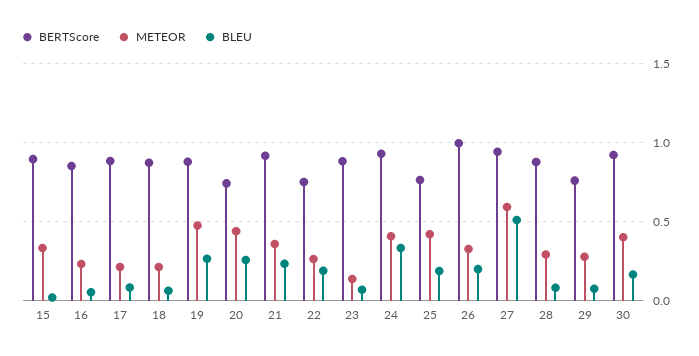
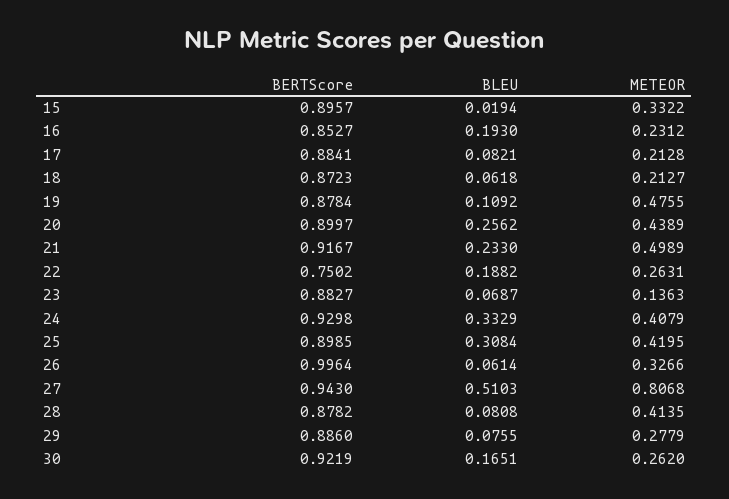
  {
    "BERTScore": {
      "15": 0.8957,
      "16": 0.8527,
      "17": 0.8841,
      "18": 0.8723,
      "19": 0.8784,
-     "20": 0.75,
+     "20": 0.8997,
      "21": 0.9167,
      "22": 0.7502,
      "23": 0.8827,
      "24": 0.9298,
-     "25": 0.75,
+     "25": 0.8985,
      "26": 0.9964,
      "27": 0.943,
      "28": 0.8782,
-     "29": 0.75,
+     "29": 0.886,
      "30": 0.9219
    },
    "METEOR": {
      "15": 0.3322,
      "16": 0.2312,
      "17": 0.2128,
      "18": 0.2127,
      "19": 0.4755,
      "20": 0.4389,
-     "21": 0.35,
+     "21": 0.4989,
      "22": 0.2631,
      "23": 0.1363,
      "24": 0.4079,
      "25": 0.4195,
      "26": 0.3266,
-     "27": 0.6,
+     "27": 0.8068,
-     "28": 0.3,
+     "28": 0.4135,
      "29": 0.2779,
-     "30": 0.4
+     "30": 0.262
    },
    "BLEU": {
      "15": 0.0194,
-     "16": 0.05,
+     "16": 0.193,
      "17": 0.0821,
      "18": 0.0618,
-     "19": 0.25,
+     "19": 0.1092,
      "20": 0.2562,
      "21": 0.233,
      "22": 0.1882,
      "23": 0.0687,
      "24": 0.3329,
-     "25": 0.2,
+     "25": 0.3084,
-     "26": 0.2,
+     "26": 0.0614,
      "27": 0.5103,
      "28": 0.0808,
      "29": 0.0755,
      "30": 0.1651
    }
  }

